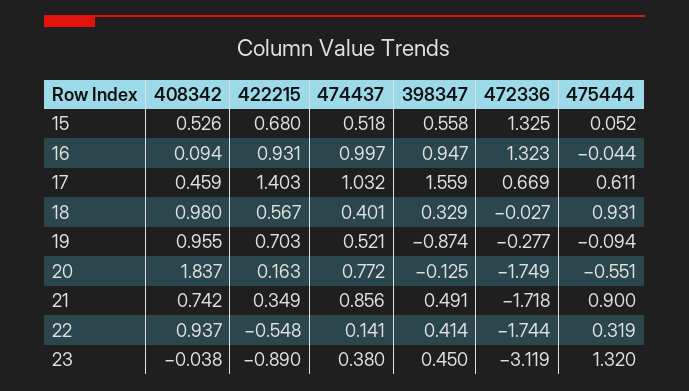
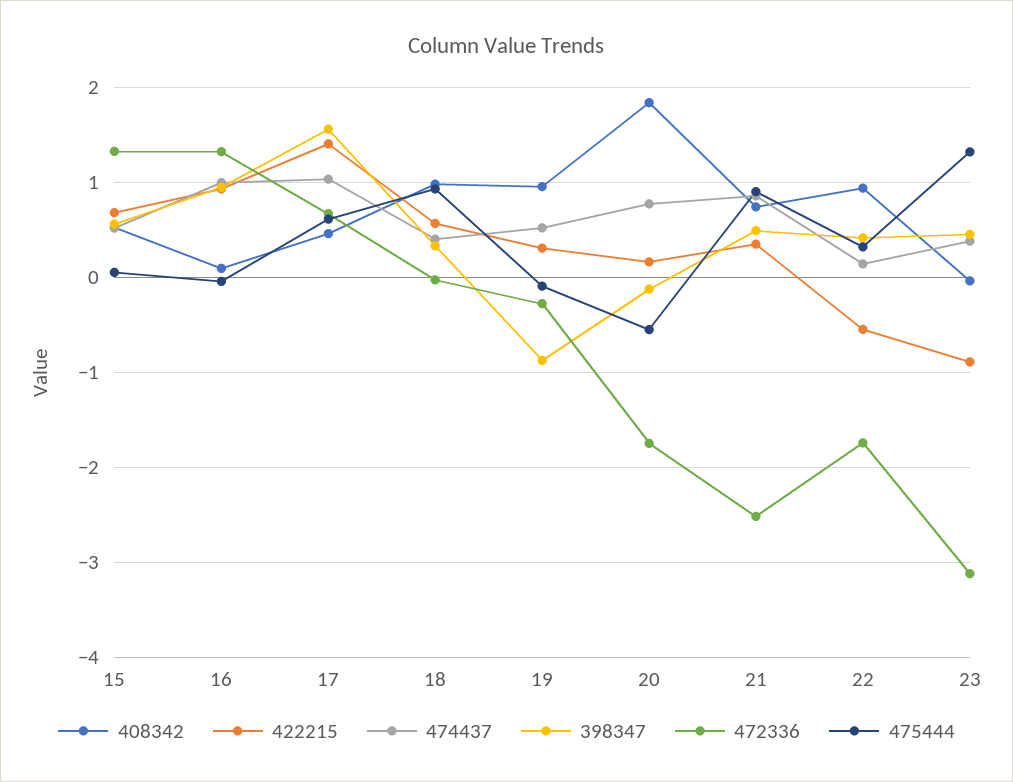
  {
    "408342": {
      "15": 0.526,
      "16": 0.094,
      "17": 0.459,
      "18": 0.98,
      "19": 0.955,
      "20": 1.837,
      "21": 0.742,
      "22": 0.937,
      "23": -0.038
    },
    "422215": {
      "15": 0.68,
      "16": 0.931,
      "17": 1.403,
      "18": 0.567,
-     "19": 0.703,
+     "19": 0.3,
      "20": 0.163,
      "21": 0.349,
      "22": -0.548,
      "23": -0.89
    },
    "474437": {
      "15": 0.518,
      "16": 0.997,
      "17": 1.032,
      "18": 0.401,
      "19": 0.521,
      "20": 0.772,
      "21": 0.856,
      "22": 0.141,
      "23": 0.38
    },
    "398347": {
      "15": 0.558,
      "16": 0.947,
      "17": 1.559,
      "18": 0.329,
      "19": -0.874,
      "20": -0.125,
      "21": 0.491,
      "22": 0.414,
      "23": 0.45
    },
    "472336": {
      "15": 1.325,
      "16": 1.323,
      "17": 0.669,
      "18": -0.027,
      "19": -0.277,
      "20": -1.749,
-     "21": -1.718,
+     "21": -2.5,
      "22": -1.744,
      "23": -3.119
    },
    "475444": {
      "15": 0.052,
      "16": -0.044,
      "17": 0.611,
      "18": 0.931,
      "19": -0.094,
      "20": -0.551,
      "21": 0.9,
      "22": 0.319,
      "23": 1.32
    }
  }

